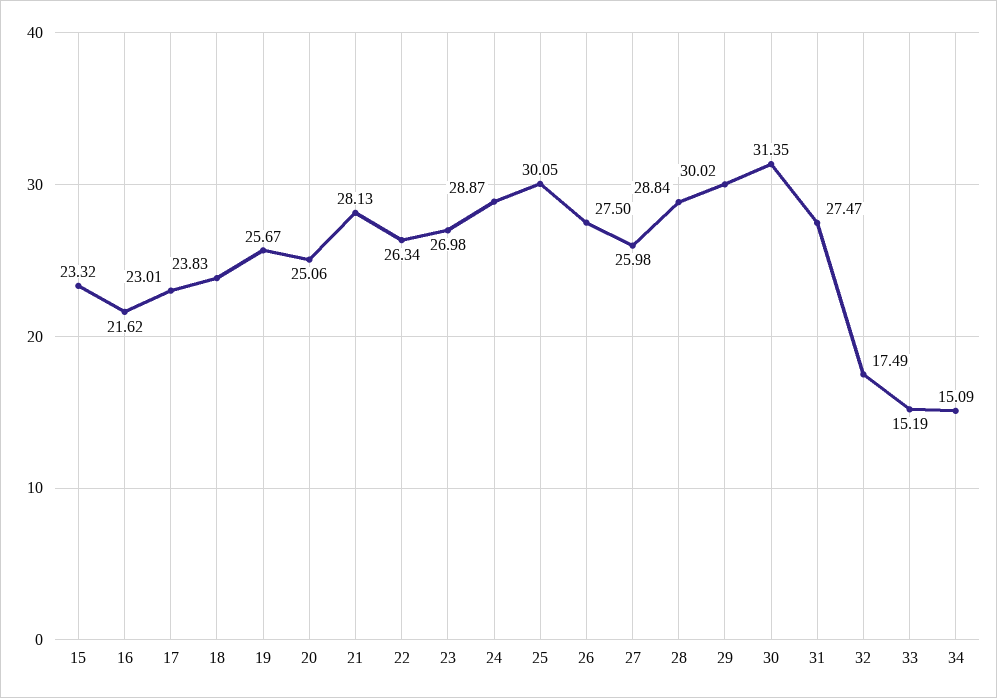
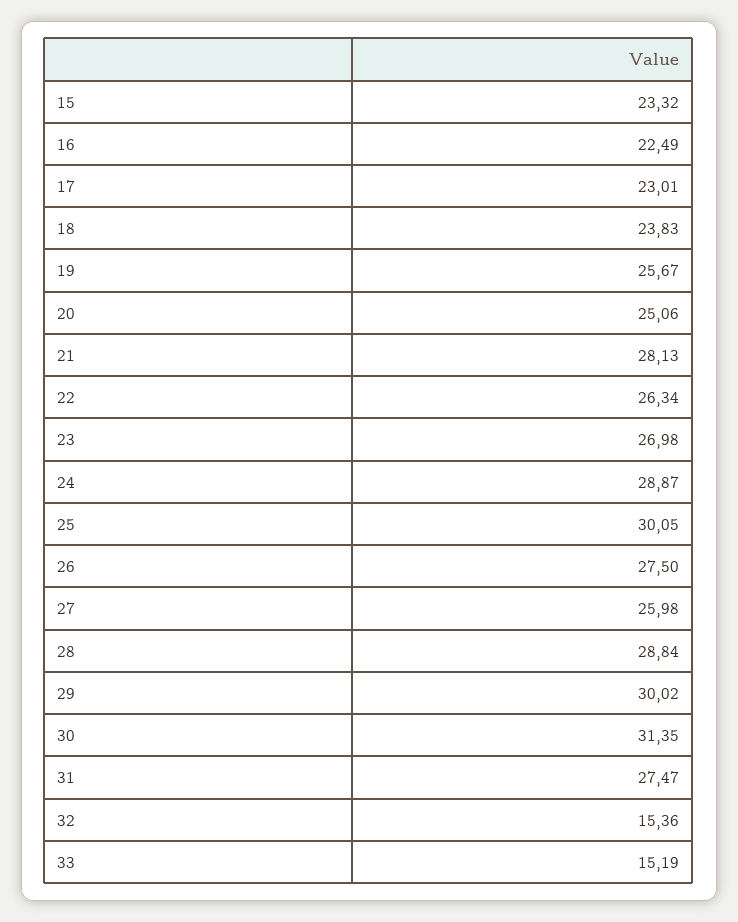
  {
    "15": 23.32,
-   "16": 21.62,
+   "16": 22.49,
    "17": 23.01,
    "18": 23.83,
    "19": 25.67,
    "20": 25.06,
    "21": 28.13,
    "22": 26.34,
    "23": 26.98,
    "24": 28.87,
    "25": 30.05,
    "26": 27.5,
    "27": 25.98,
    "28": 28.84,
    "29": 30.02,
    "30": 31.35,
    "31": 27.47,
-   "32": 17.49,
+   "32": 15.36,
-   "33": 15.19,
+   "33": 15.19
-   "34": 15.09
  }

